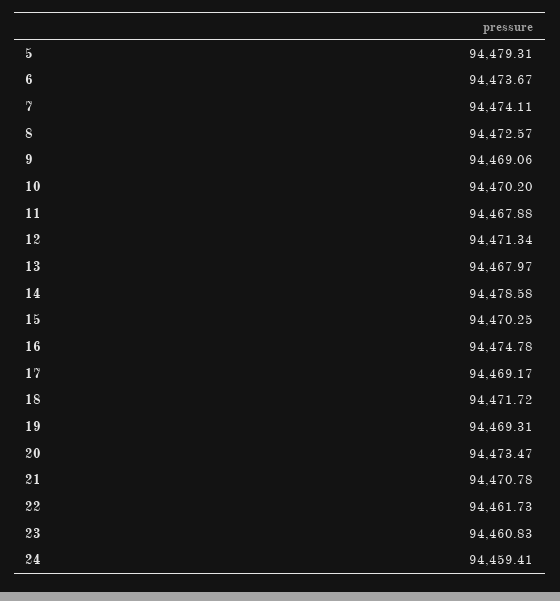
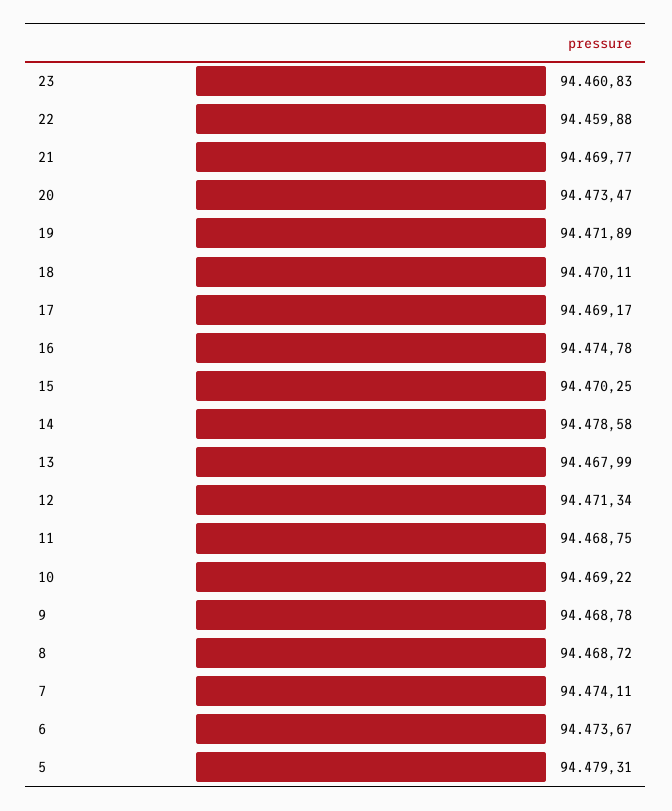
  {
    "5": 94479.31,
    "6": 94473.67,
    "7": 94474.11,
-   "8": 94472.57,
+   "8": 94468.72,
-   "9": 94469.06,
+   "9": 94468.78,
-   "10": 94470.2,
+   "10": 94469.22,
-   "11": 94467.88,
+   "11": 94468.75,
    "12": 94471.34,
-   "13": 94467.97,
+   "13": 94467.99,
    "14": 94478.58,
    "15": 94470.25,
    "16": 94474.78,
    "17": 94469.17,
-   "18": 94471.72,
+   "18": 94470.11,
-   "19": 94469.31,
+   "19": 94471.89,
    "20": 94473.47,
-   "21": 94470.78,
+   "21": 94469.77,
-   "22": 94461.73,
+   "22": 94459.88,
-   "23": 94460.83,
+   "23": 94460.83
-   "24": 94459.41
  }

